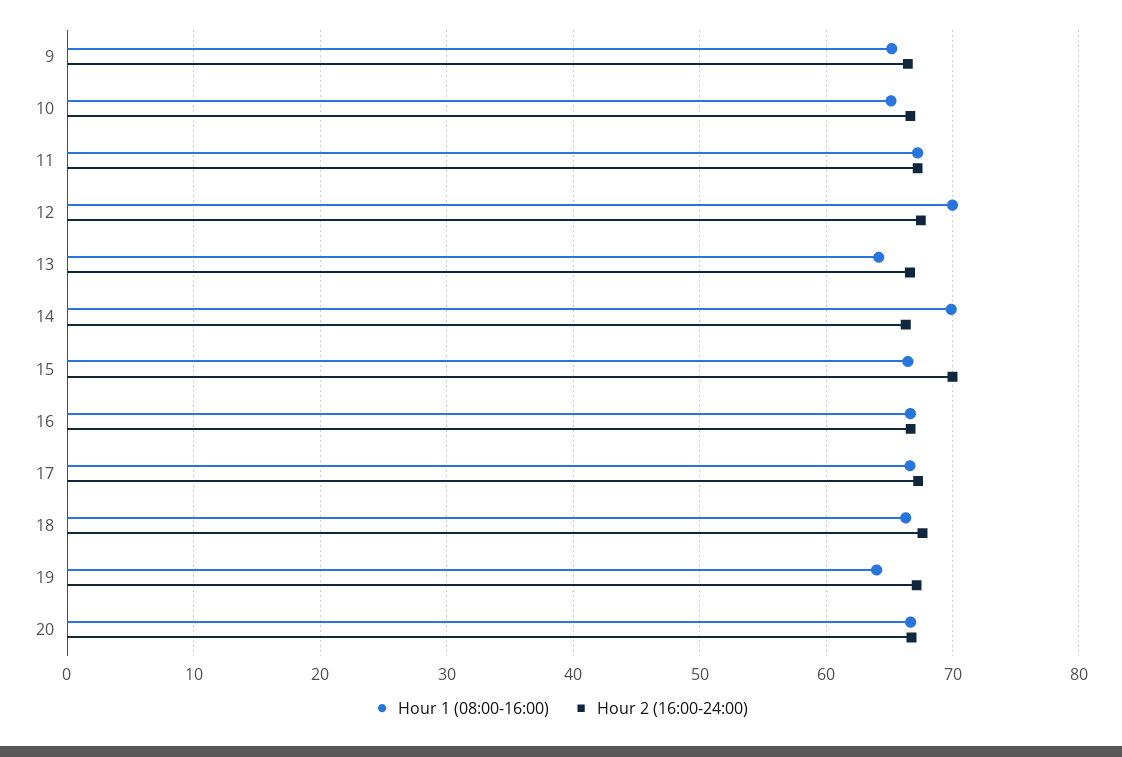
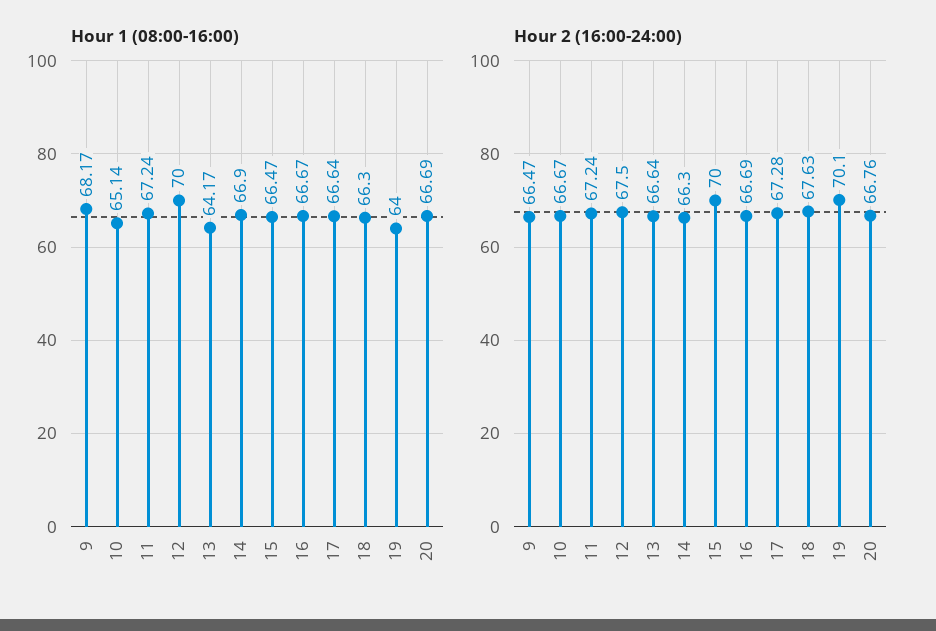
  {
    "Hour 1 (08:00-16:00)": {
-     "9": 65,
+     "9": 68.17,
      "10": 65.14,
      "11": 67.24,
      "12": 70,
      "13": 64.17,
-     "14": 70,
+     "14": 66.9,
      "15": 66.47,
      "16": 66.67,
      "17": 66.64,
      "18": 66.3,
      "19": 64,
      "20": 66.69
    },
    "Hour 2 (16:00-24:00)": {
      "9": 66.47,
      "10": 66.67,
      "11": 67.24,
      "12": 67.5,
      "13": 66.64,
      "14": 66.3,
      "15": 70,
      "16": 66.69,
      "17": 67.28,
      "18": 67.63,
-     "19": 67,
+     "19": 70.1,
      "20": 66.76
    }
  }

